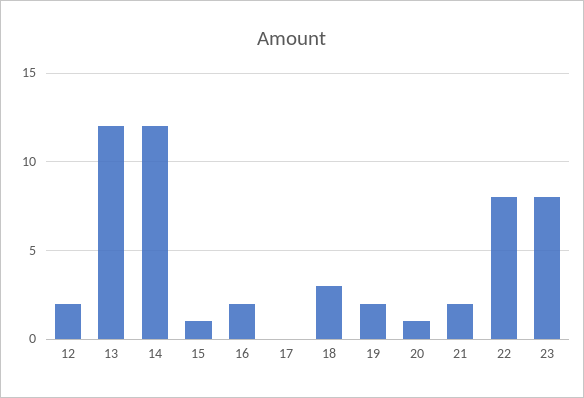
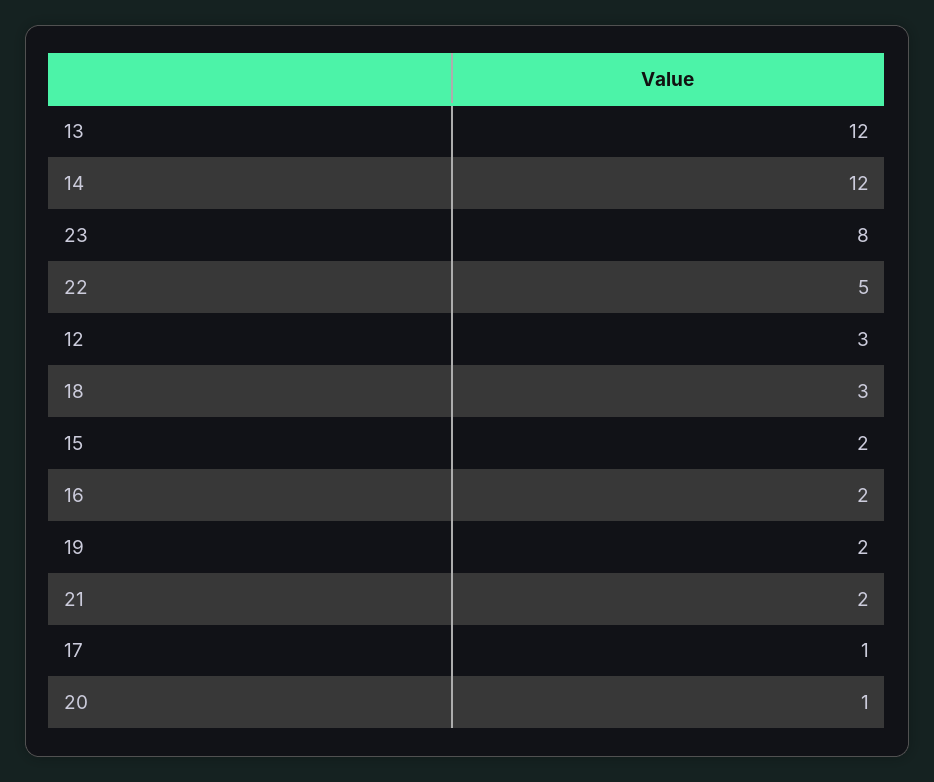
  {
-   "12": 2,
+   "12": 3,
    "13": 12,
    "14": 12,
-   "15": 1,
+   "15": 2,
    "16": 2,
-   "17": 0,
+   "17": 1,
    "18": 3,
    "19": 2,
    "20": 1,
    "21": 2,
-   "22": 8,
+   "22": 5,
    "23": 8
  }

